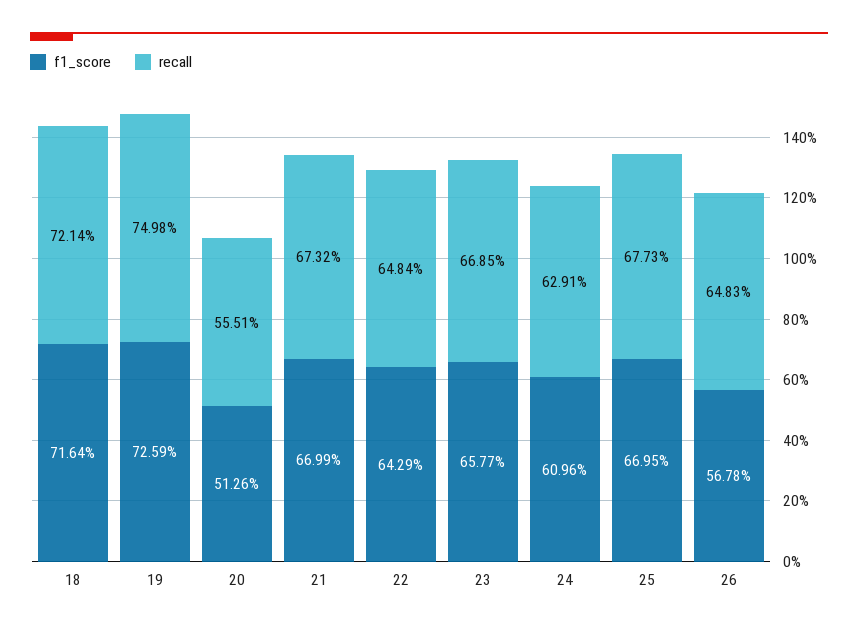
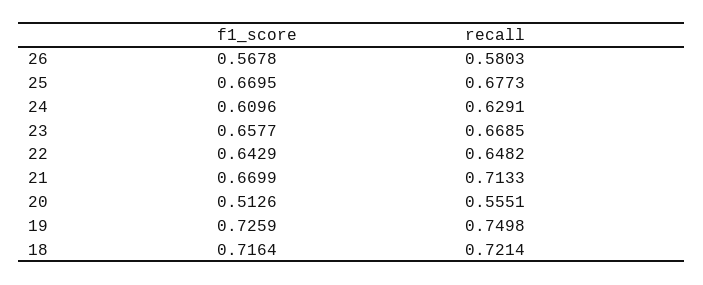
  {
    "f1_score": {
      "18": 0.7164,
      "19": 0.7259,
      "20": 0.5126,
      "21": 0.6699,
      "22": 0.6429,
      "23": 0.6577,
      "24": 0.6096,
      "25": 0.6695,
      "26": 0.5678
    },
    "recall": {
      "18": 0.7214,
      "19": 0.7498,
      "20": 0.5551,
-     "21": 0.6732,
+     "21": 0.7133,
-     "22": 0.6484,
+     "22": 0.6482,
      "23": 0.6685,
      "24": 0.6291,
      "25": 0.6773,
-     "26": 0.6483
+     "26": 0.5803
    }
  }

